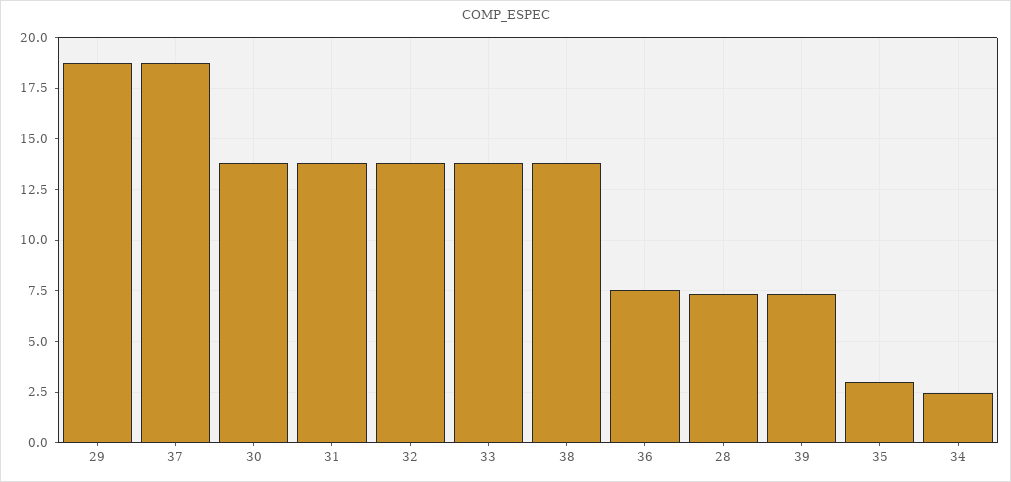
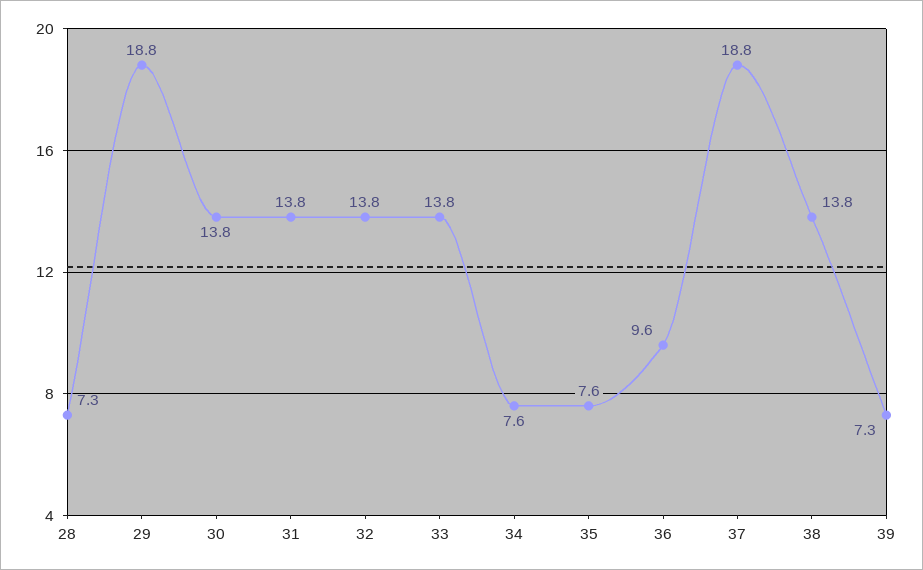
  {
    "29": 18.8,
    "37": 18.8,
    "30": 13.8,
    "31": 13.8,
    "32": 13.8,
    "33": 13.8,
    "38": 13.8,
-   "36": 7.5,
+   "36": 9.6,
    "28": 7.3,
    "39": 7.3,
-   "35": 3,
+   "35": 7.6,
-   "34": 2.5
+   "34": 7.6
  }

